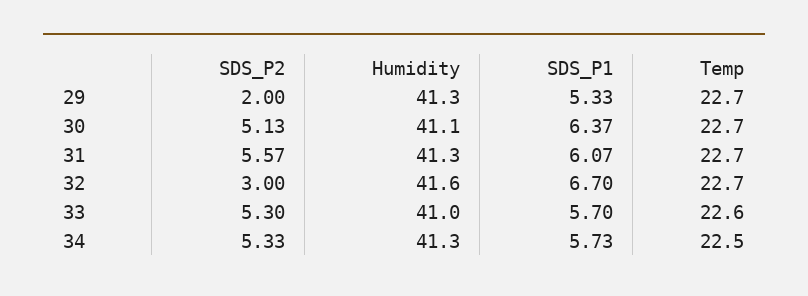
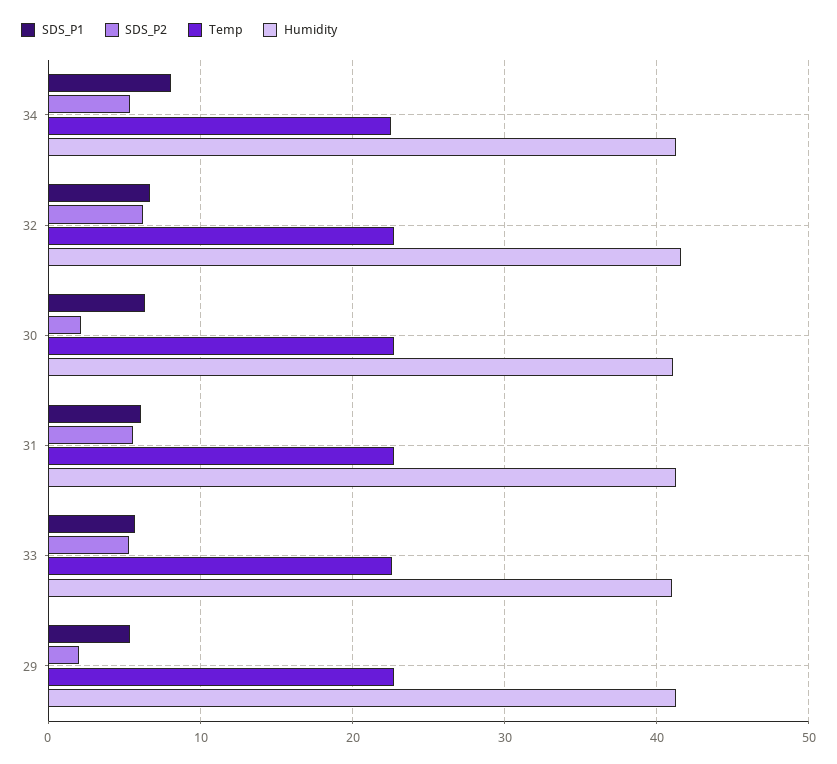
  {
    "SDS_P2": {
      "29": 2,
-     "30": 5.13,
+     "30": 2,
      "31": 5.57,
-     "32": 3,
+     "32": 6,
      "33": 5.3,
      "34": 5.33
    },
    "Humidity": {
      "29": 41.3,
      "30": 41.1,
      "31": 41.3,
      "32": 41.6,
      "33": 41,
      "34": 41.3
    },
    "SDS_P1": {
      "29": 5.33,
      "30": 6.37,
      "31": 6.07,
      "32": 6.7,
      "33": 5.7,
-     "34": 5.73
+     "34": 8
    },
    "Temp": {
      "29": 22.7,
      "30": 22.7,
      "31": 22.7,
      "32": 22.7,
      "33": 22.6,
      "34": 22.5
    }
  }

